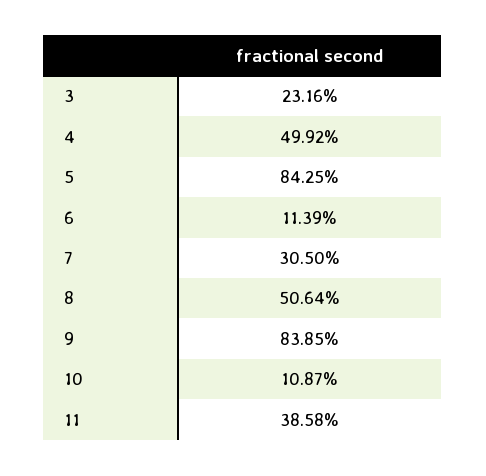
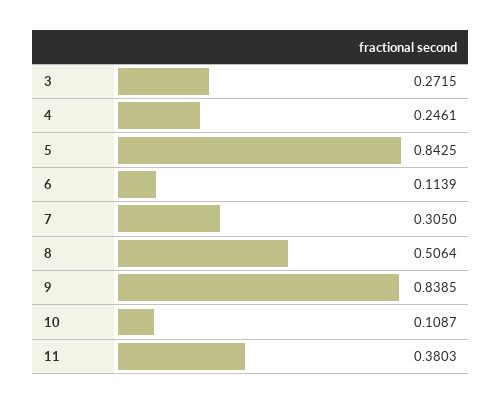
  {
-   "3": 0.2316,
+   "3": 0.2715,
-   "4": 0.4992,
+   "4": 0.2461,
    "5": 0.8425,
    "6": 0.1139,
    "7": 0.305,
    "8": 0.5064,
    "9": 0.8385,
    "10": 0.1087,
-   "11": 0.3858
+   "11": 0.3803
  }

